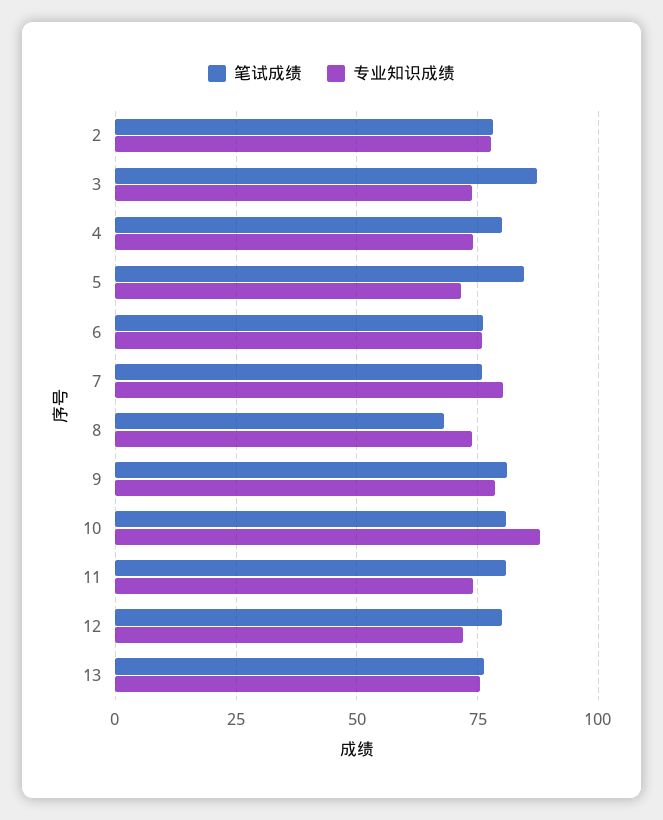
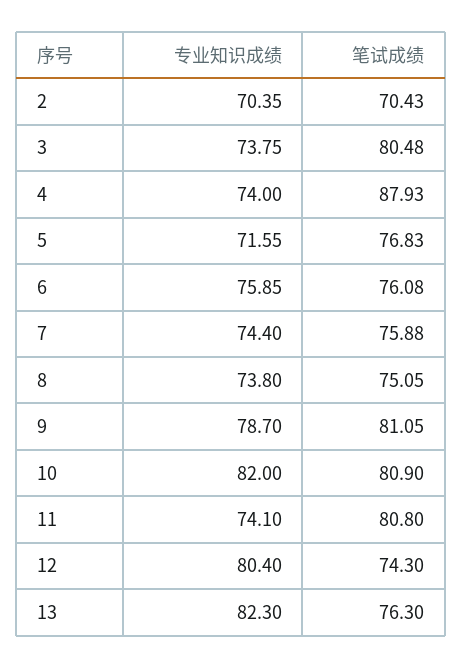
  {
    "笔试成绩": {
-     "2": 77.5,
+     "2": 70.43,
-     "3": 87.5,
+     "3": 80.48,
-     "4": 80,
+     "4": 87.93,
-     "5": 85,
+     "5": 76.83,
      "6": 76.08,
      "7": 75.88,
-     "8": 67.5,
+     "8": 75.05,
      "9": 81.05,
      "10": 80.9,
      "11": 80.8,
-     "12": 80,
+     "12": 74.3,
      "13": 76.3
    },
    "专业知识成绩": {
-     "2": 77.5,
+     "2": 70.35,
      "3": 73.75,
      "4": 74,
      "5": 71.55,
      "6": 75.85,
-     "7": 80,
+     "7": 74.4,
      "8": 73.8,
      "9": 78.7,
-     "10": 87.5,
+     "10": 82,
      "11": 74.1,
-     "12": 72.5,
+     "12": 80.4,
-     "13": 75
+     "13": 82.3
    }
  }

